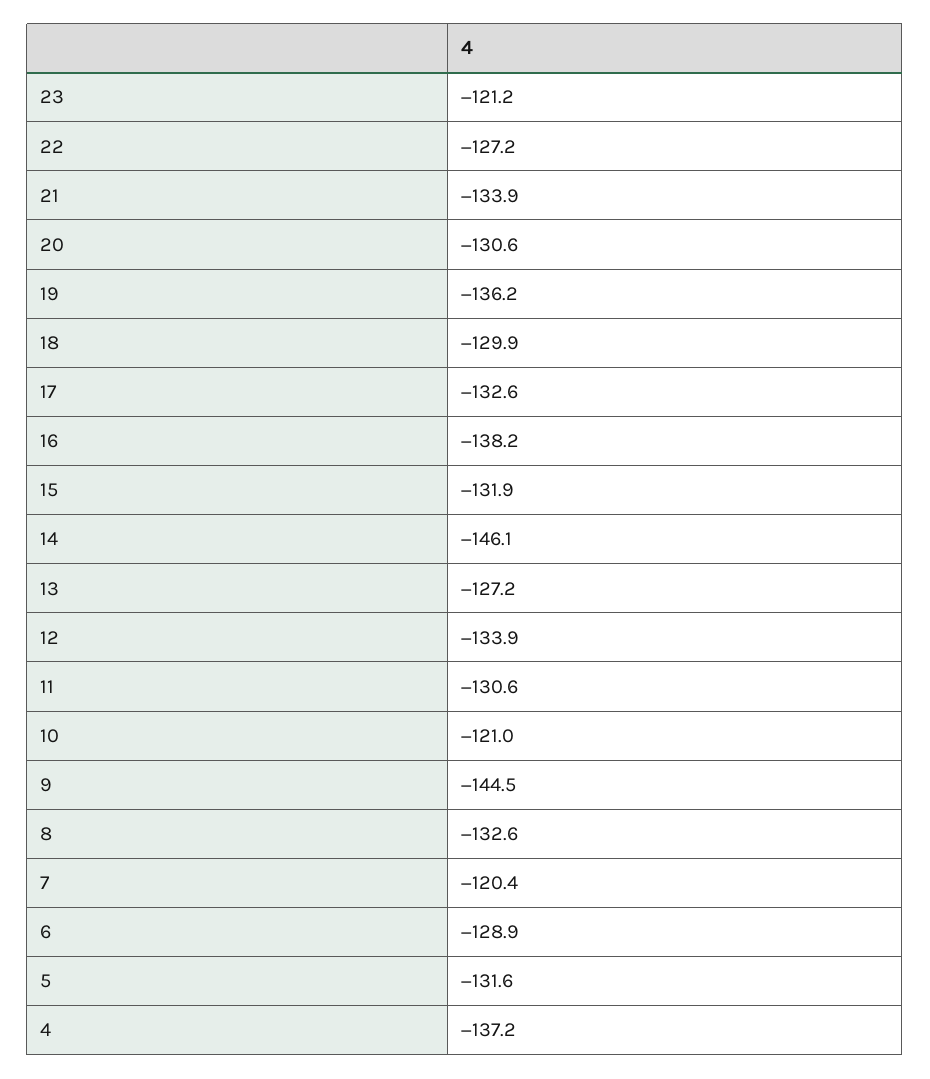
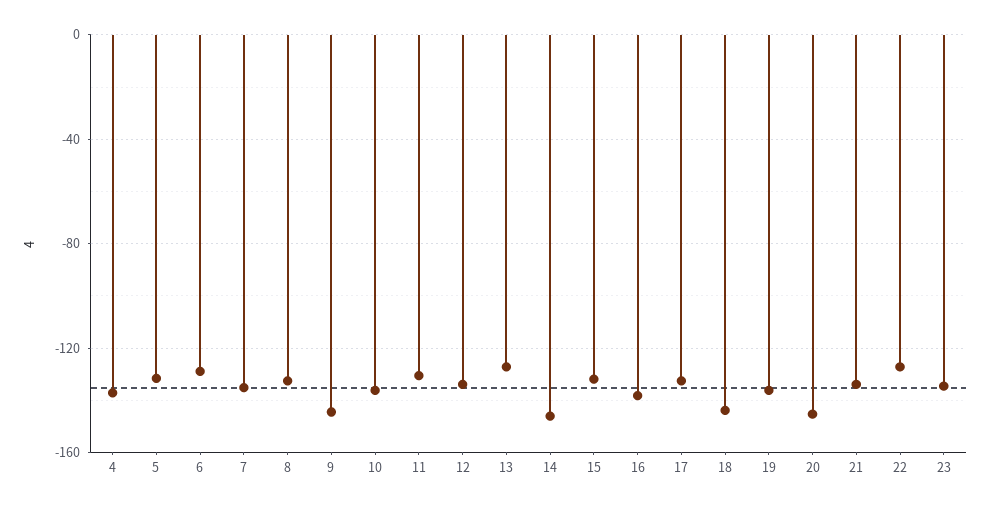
  {
-   "23": -121.2,
+   "23": -135,
    "22": -127.2,
    "21": -133.9,
-   "20": -130.6,
+   "20": -145,
    "19": -136.2,
-   "18": -129.9,
+   "18": -145,
    "17": -132.6,
    "16": -138.2,
    "15": -131.9,
    "14": -146.1,
    "13": -127.2,
    "12": -133.9,
    "11": -130.6,
-   "10": -121,
+   "10": -135,
    "9": -144.5,
    "8": -132.6,
-   "7": -120.4,
+   "7": -135,
    "6": -128.9,
    "5": -131.6,
    "4": -137.2
  }

